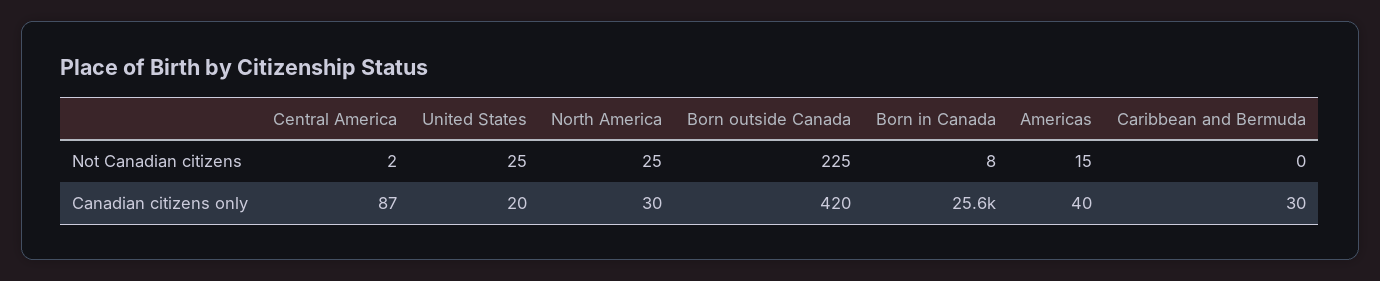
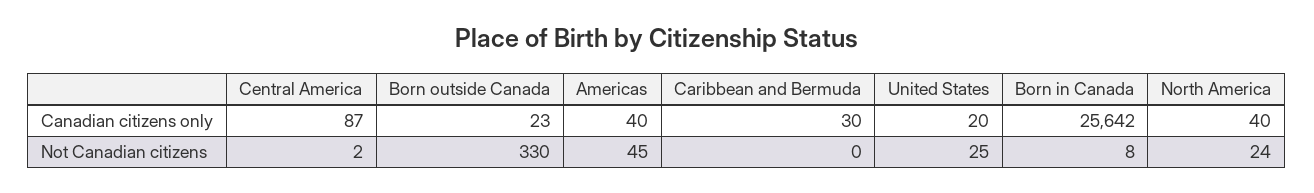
  {
    "Central America": {
      "Not Canadian citizens": 2,
      "Canadian citizens only": 87
    },
    "United States": {
      "Not Canadian citizens": 25,
      "Canadian citizens only": 20
    },
    "North America": {
-     "Not Canadian citizens": 25,
+     "Not Canadian citizens": 24,
-     "Canadian citizens only": 30
+     "Canadian citizens only": 40
    },
    "Born outside Canada": {
-     "Not Canadian citizens": 225,
+     "Not Canadian citizens": 330,
-     "Canadian citizens only": 420
+     "Canadian citizens only": 23
    },
    "Born in Canada": {
      "Not Canadian citizens": 8,
      "Canadian citizens only": 25642
    },
    "Americas": {
-     "Not Canadian citizens": 15,
+     "Not Canadian citizens": 45,
      "Canadian citizens only": 40
    },
    "Caribbean and Bermuda": {
      "Not Canadian citizens": 0,
      "Canadian citizens only": 30
    }
  }

